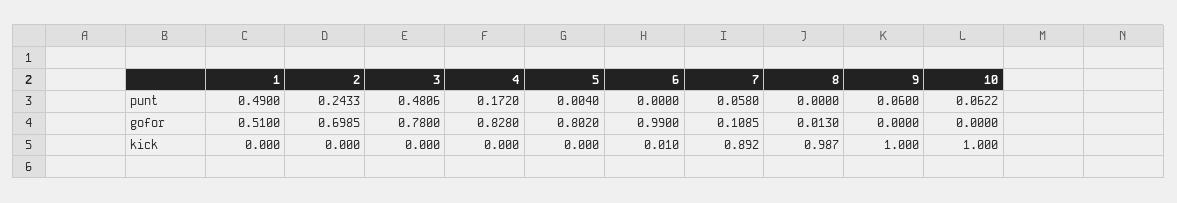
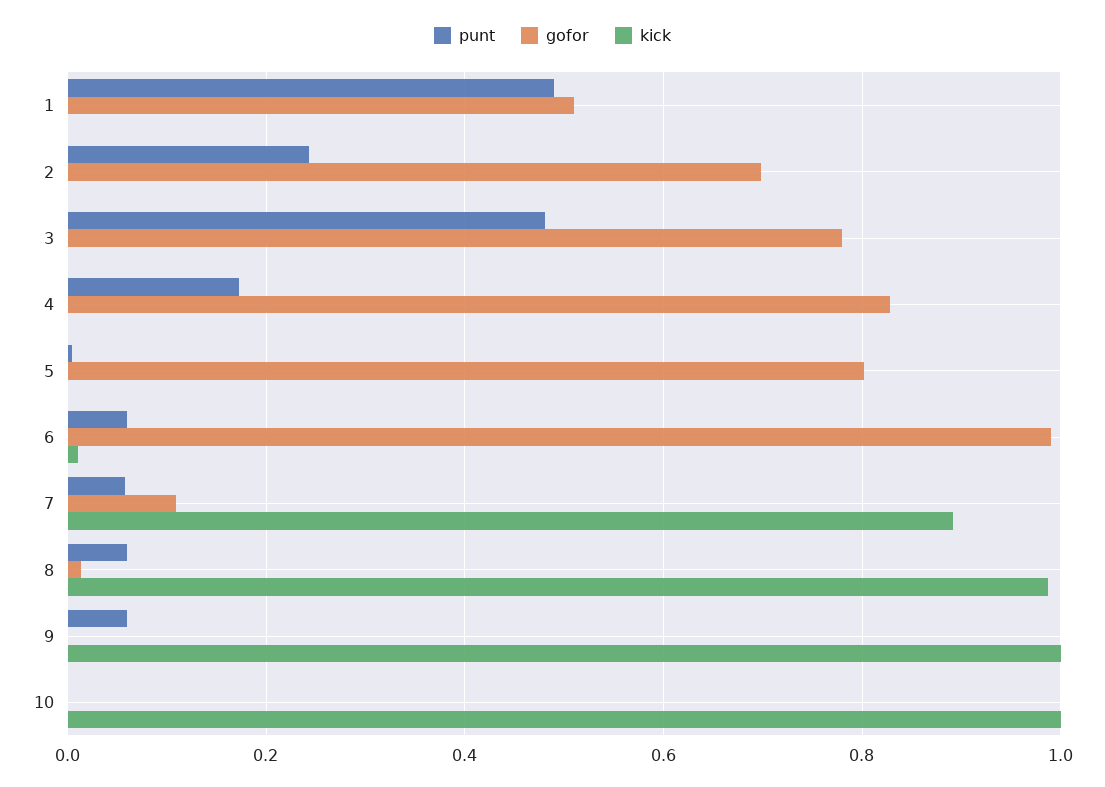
  {
    "punt": {
      "1": 0.49,
      "2": 0.2433,
      "3": 0.4806,
      "4": 0.172,
      "5": 0.004,
-     "6": 0,
+     "6": 0.06,
      "7": 0.058,
-     "8": 0,
+     "8": 0.06,
      "9": 0.06,
-     "10": 0.0622
+     "10": 0
    },
    "gofor": {
      "1": 0.51,
      "2": 0.6985,
      "3": 0.78,
      "4": 0.828,
      "5": 0.802,
      "6": 0.99,
      "7": 0.1085,
      "8": 0.013,
      "9": 0,
      "10": 0
    },
    "kick": {
      "1": 0,
      "2": 0,
      "3": 0,
      "4": 0,
      "5": 0,
      "6": 0.01,
      "7": 0.892,
      "8": 0.987,
      "9": 1,
      "10": 1
    }
  }

